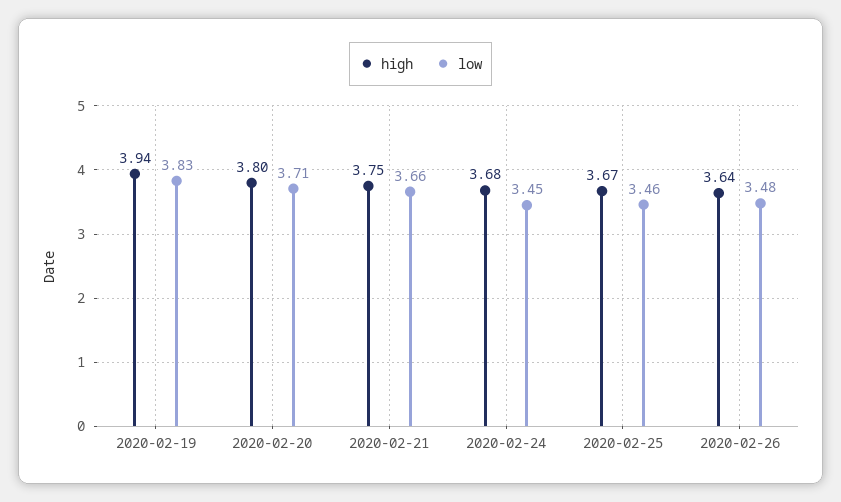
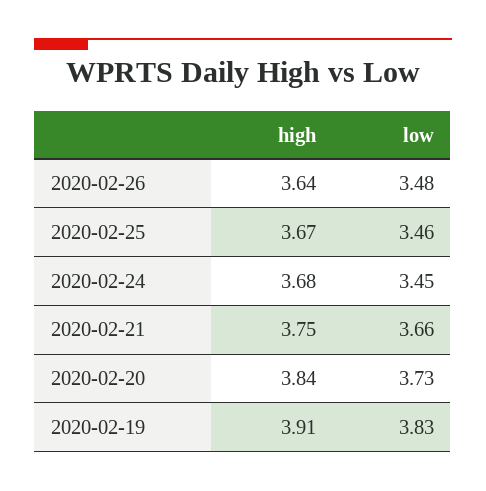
  {
    "high": {
-     "2020-02-19": 3.94,
+     "2020-02-19": 3.91,
-     "2020-02-20": 3.8,
+     "2020-02-20": 3.84,
      "2020-02-21": 3.75,
      "2020-02-24": 3.68,
      "2020-02-25": 3.67,
      "2020-02-26": 3.64
    },
    "low": {
      "2020-02-19": 3.83,
-     "2020-02-20": 3.71,
+     "2020-02-20": 3.73,
      "2020-02-21": 3.66,
      "2020-02-24": 3.45,
      "2020-02-25": 3.46,
      "2020-02-26": 3.48
    }
  }

